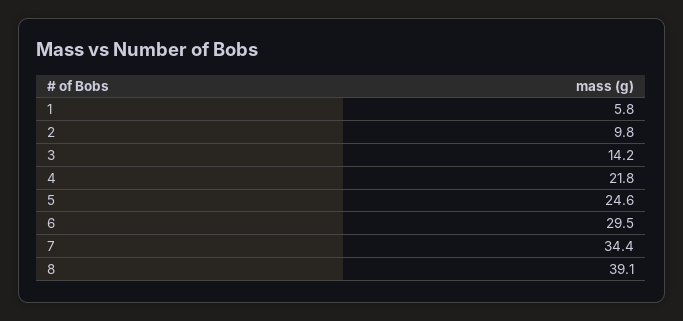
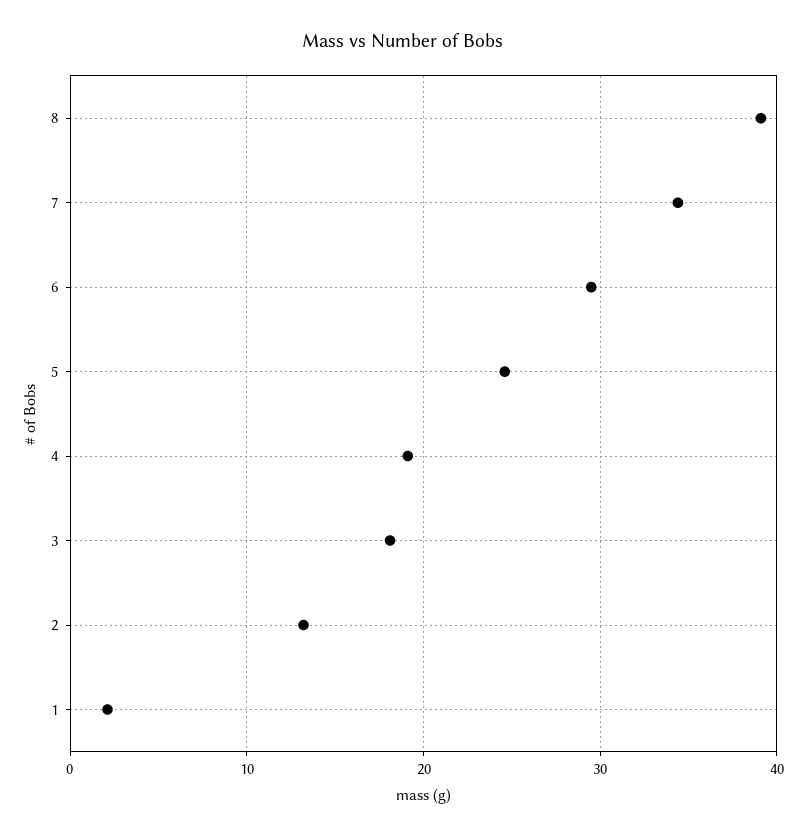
  {
-   "1": 5.8,
+   "1": 2,
-   "2": 9.8,
+   "2": 13,
-   "3": 14.2,
+   "3": 18,
-   "4": 21.8,
+   "4": 19,
    "5": 24.6,
    "6": 29.5,
    "7": 34.4,
    "8": 39.1
  }

